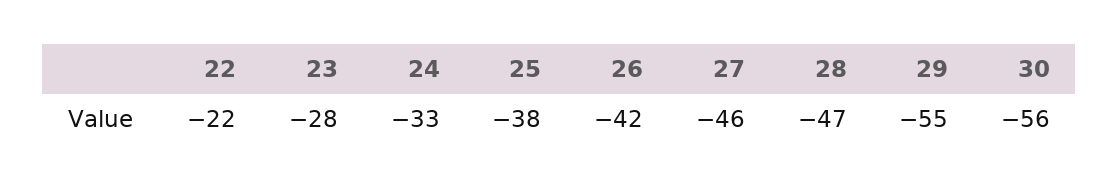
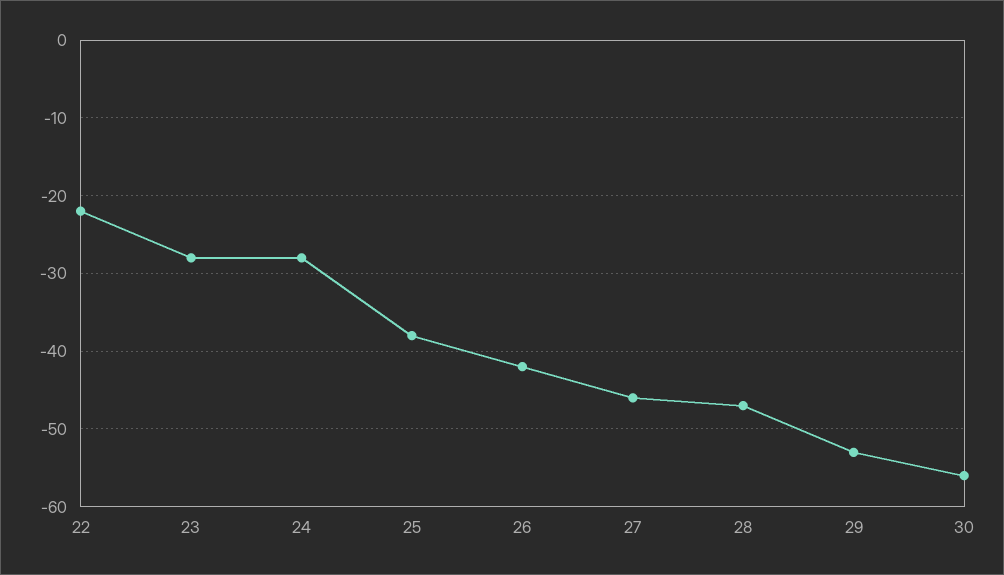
  {
    "22": -22,
    "23": -28,
-   "24": -33,
+   "24": -28,
    "25": -38,
    "26": -42,
    "27": -46,
    "28": -47,
-   "29": -55,
+   "29": -53,
    "30": -56
  }

